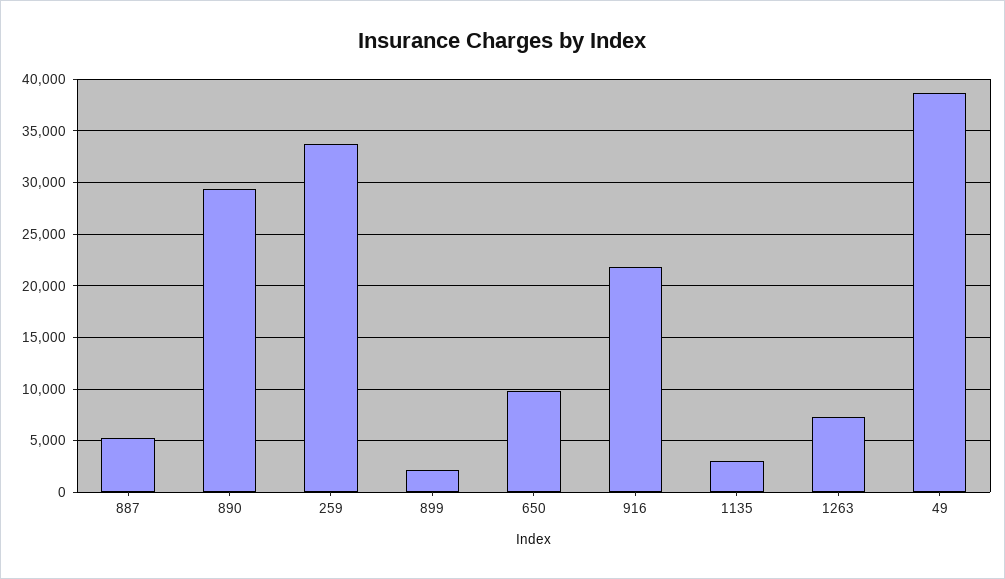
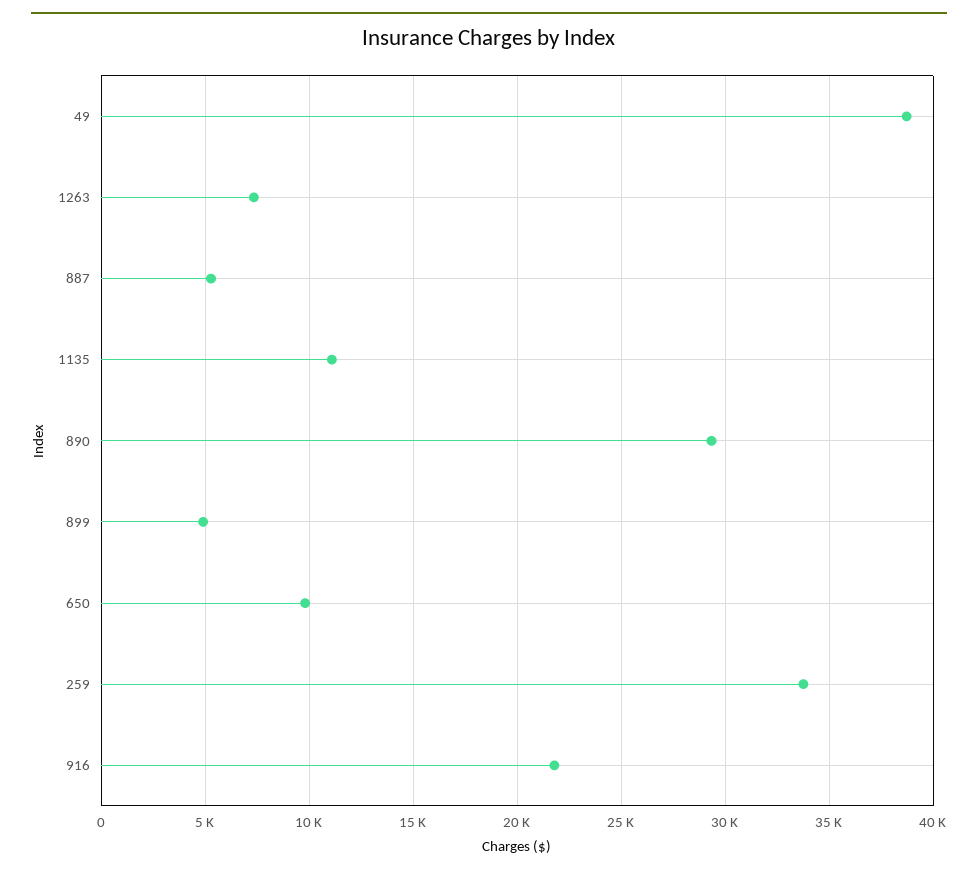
  {
    "887": 5500,
    "890": 29500,
    "259": 34000,
-   "899": 2000,
+   "899": 5000,
    "650": 10000,
    "916": 22000,
-   "1135": 3000,
+   "1135": 11000,
    "1263": 7500,
    "49": 38500
  }

